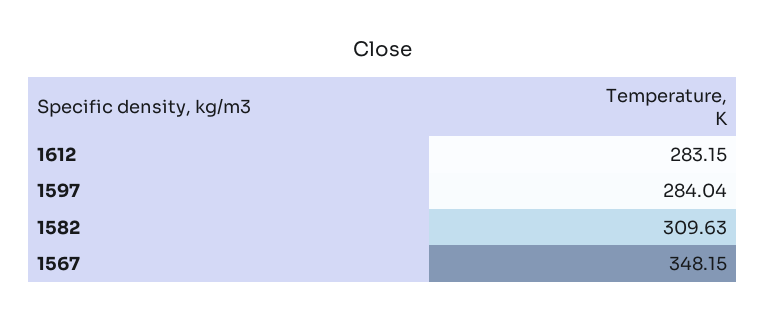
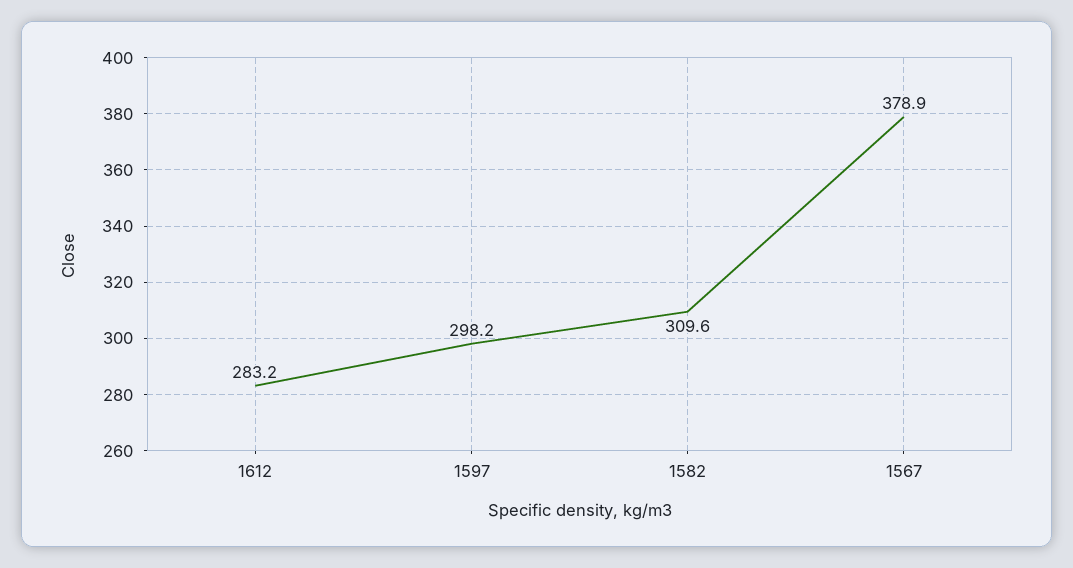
  {
    "1612": 283.15,
-   "1597": 284.04,
+   "1597": 298.2,
    "1582": 309.63,
-   "1567": 348.15
+   "1567": 378.9
  }

